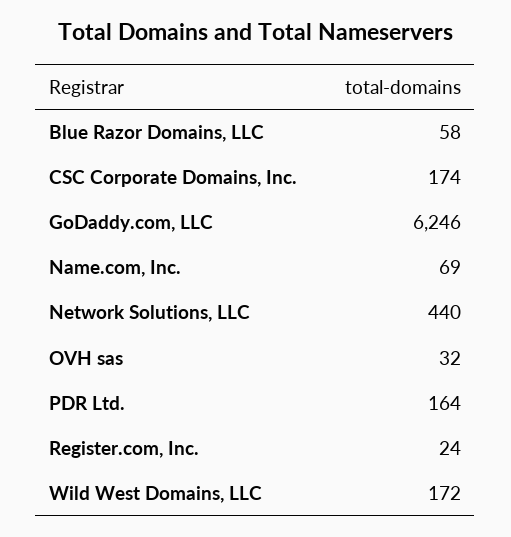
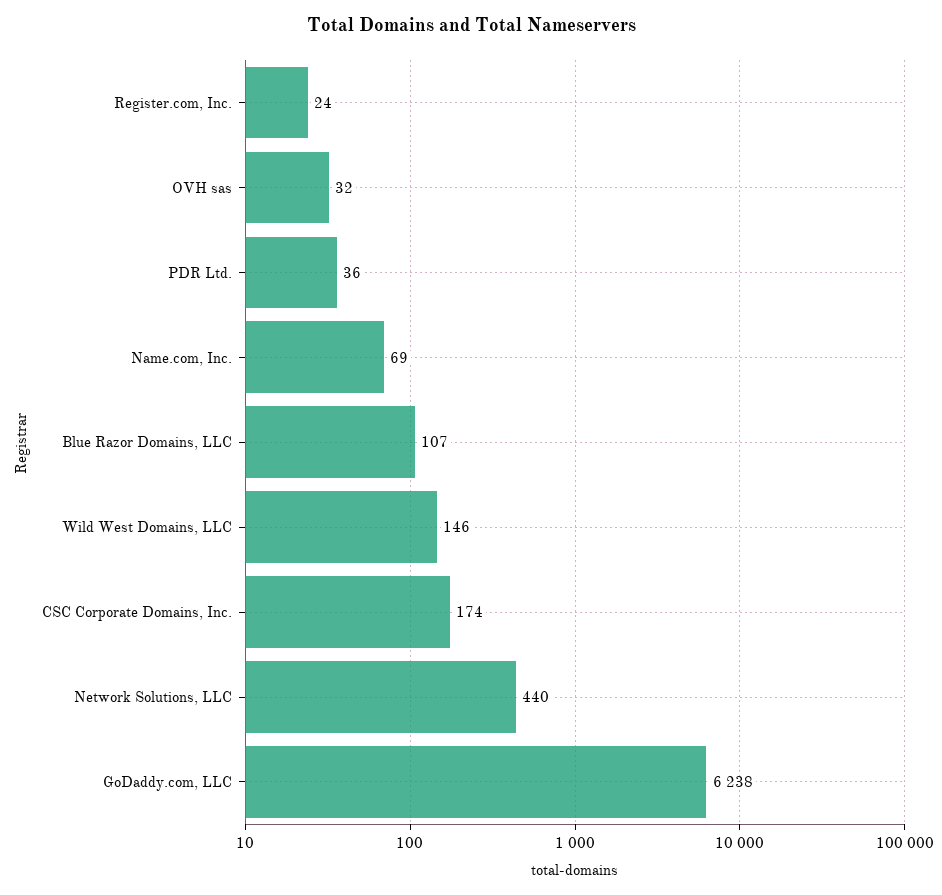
  {
-   "Blue Razor Domains, LLC": 58,
+   "Blue Razor Domains, LLC": 107,
    "CSC Corporate Domains, Inc.": 174,
-   "GoDaddy.com, LLC": 6246,
+   "GoDaddy.com, LLC": 6238,
    "Name.com, Inc.": 69,
    "Network Solutions, LLC": 440,
    "OVH sas": 32,
-   "PDR Ltd.": 164,
+   "PDR Ltd.": 36,
    "Register.com, Inc.": 24,
-   "Wild West Domains, LLC": 172
+   "Wild West Domains, LLC": 146
  }

